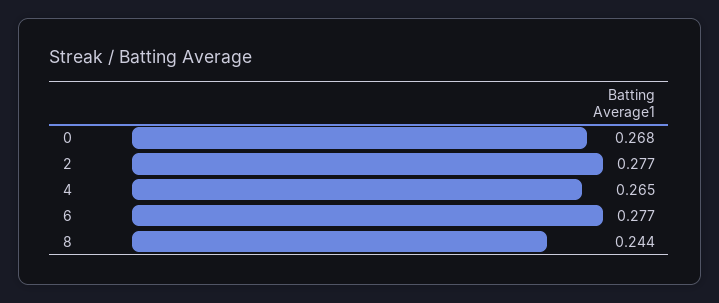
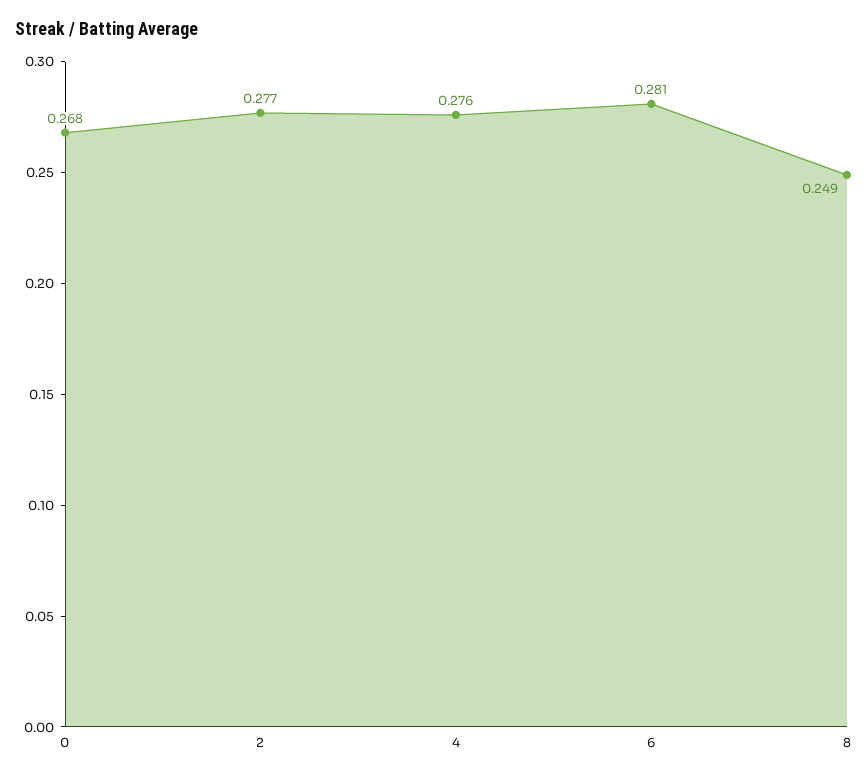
  {
    "0": 0.268,
    "2": 0.277,
-   "4": 0.265,
+   "4": 0.276,
-   "6": 0.277,
+   "6": 0.281,
-   "8": 0.244
+   "8": 0.249
  }

